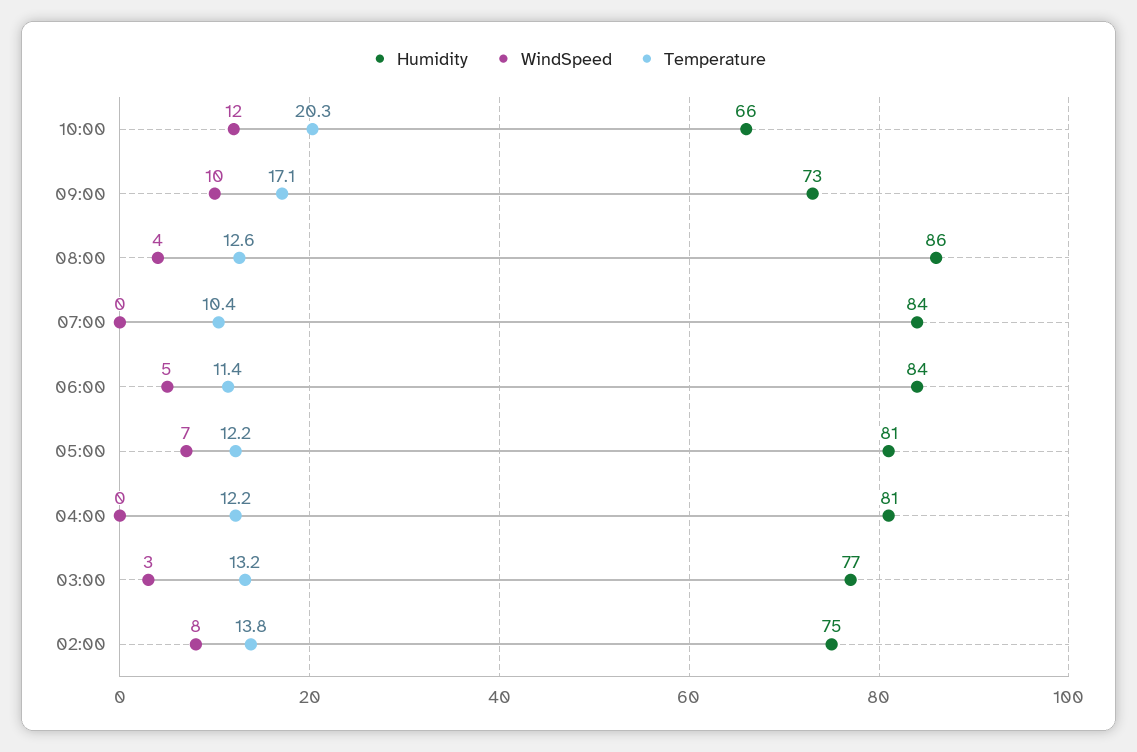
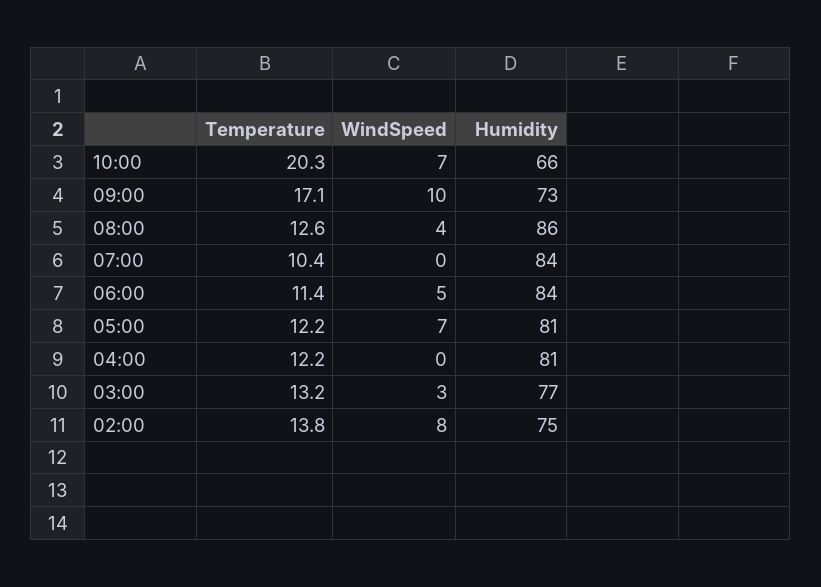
  {
    "Humidity": {
      "10:00": 66,
      "09:00": 73,
      "08:00": 86,
      "07:00": 84,
      "06:00": 84,
      "05:00": 81,
      "04:00": 81,
      "03:00": 77,
      "02:00": 75
    },
    "WindSpeed": {
-     "10:00": 12,
+     "10:00": 7,
      "09:00": 10,
      "08:00": 4,
      "07:00": 0,
      "06:00": 5,
      "05:00": 7,
      "04:00": 0,
      "03:00": 3,
      "02:00": 8
    },
    "Temperature": {
      "10:00": 20.3,
      "09:00": 17.1,
      "08:00": 12.6,
      "07:00": 10.4,
      "06:00": 11.4,
      "05:00": 12.2,
      "04:00": 12.2,
      "03:00": 13.2,
      "02:00": 13.8
    }
  }

